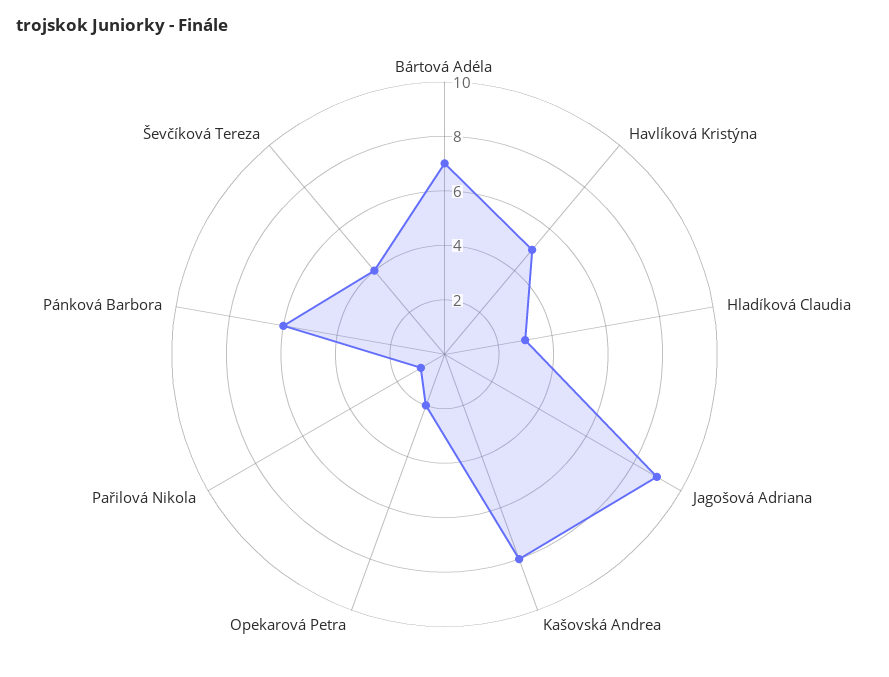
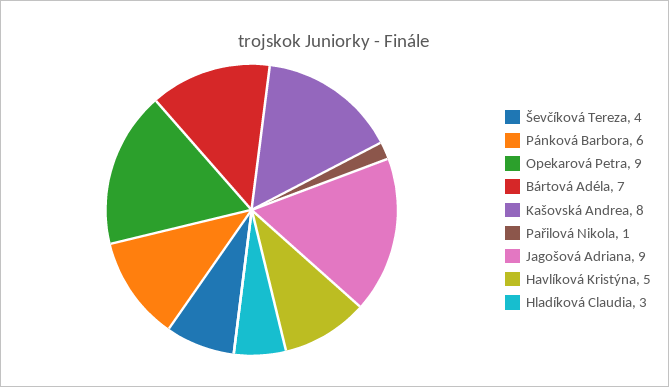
  {
    "Bártová Adéla": 7,
    "Havlíková Kristýna": 5,
    "Hladíková Claudia": 3,
    "Jagošová Adriana": 9,
    "Kašovská Andrea": 8,
-   "Opekarová Petra": 2,
+   "Opekarová Petra": 9,
    "Pařilová Nikola": 1,
    "Pánková Barbora": 6,
    "Ševčíková Tereza": 4
  }

